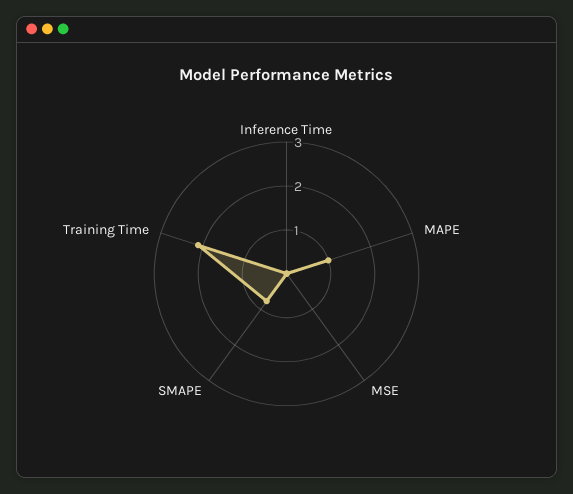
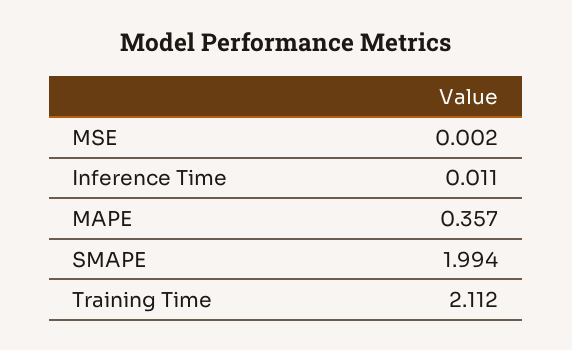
  {
    "Inference Time": 0.011,
-   "MAPE": 1,
+   "MAPE": 0.357,
    "MSE": 0.002,
-   "SMAPE": 0.8,
+   "SMAPE": 1.994,
    "Training Time": 2.112
  }

